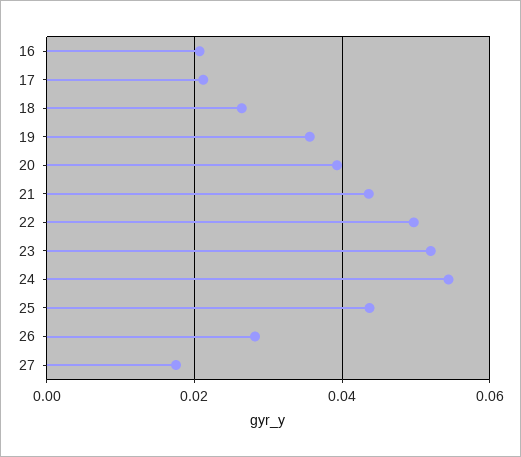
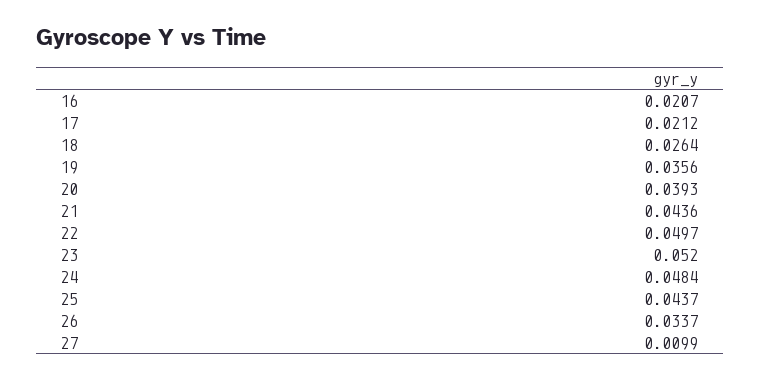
  {
    "16": 0.0207,
    "17": 0.0212,
    "18": 0.0264,
    "19": 0.0356,
    "20": 0.0393,
    "21": 0.0436,
    "22": 0.0497,
    "23": 0.052,
-   "24": 0.054,
+   "24": 0.0484,
    "25": 0.0437,
-   "26": 0.028,
+   "26": 0.0337,
-   "27": 0.018
+   "27": 0.0099
  }

